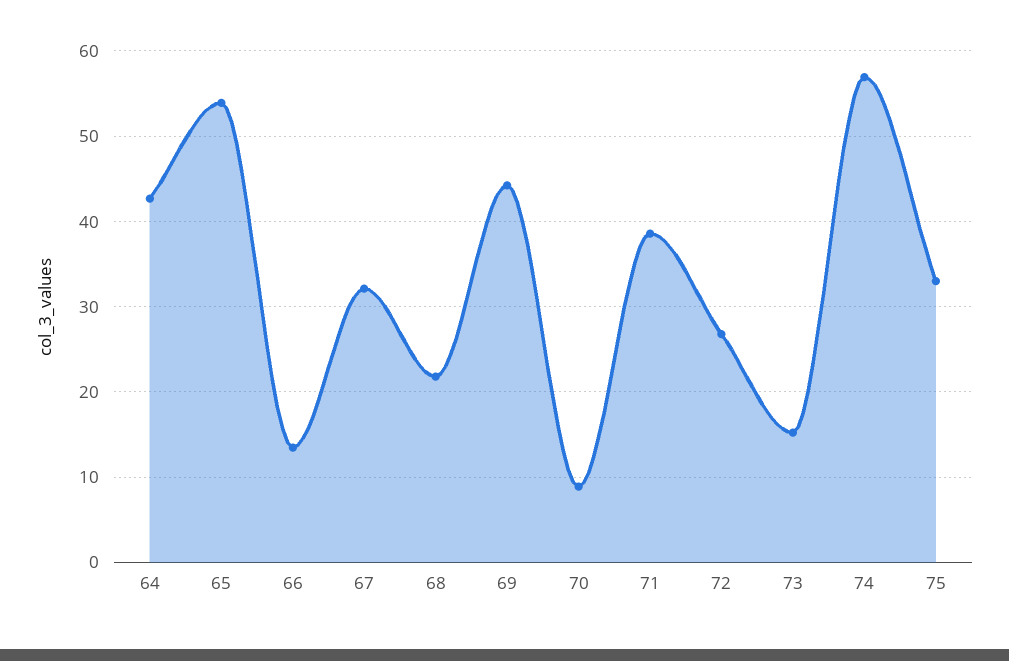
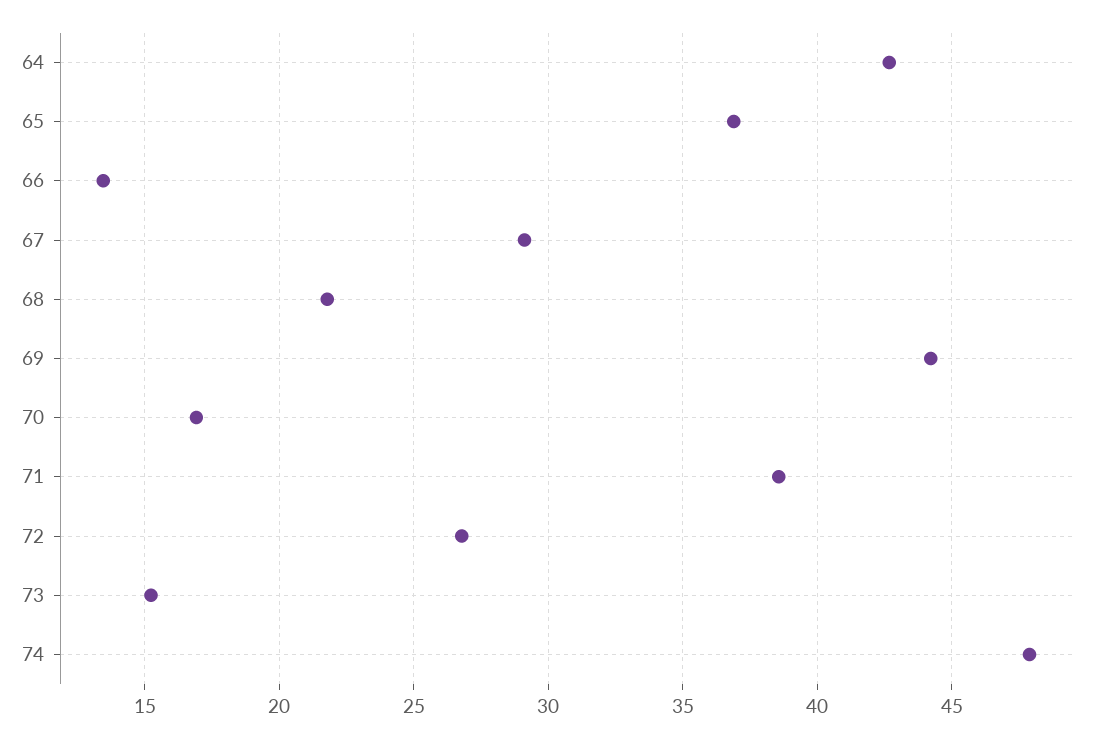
  {
    "64": 42.5,
-   "65": 54,
+   "65": 37,
    "66": 13.5,
-   "67": 32,
+   "67": 29,
    "68": 22,
    "69": 44,
-   "70": 9,
+   "70": 17,
    "71": 38.5,
    "72": 27,
    "73": 15,
-   "74": 57,
+   "74": 48
-   "75": 33
  }

